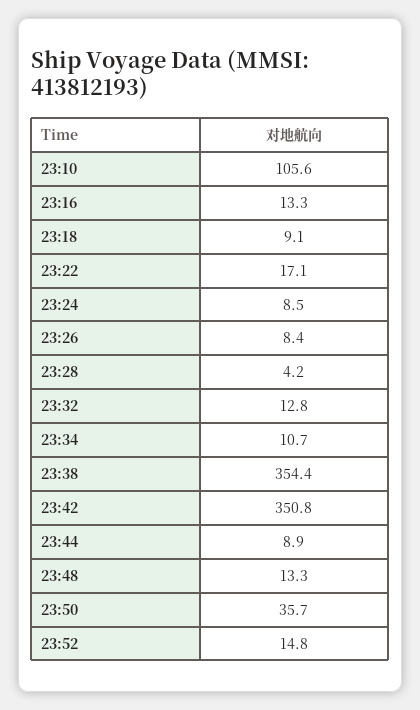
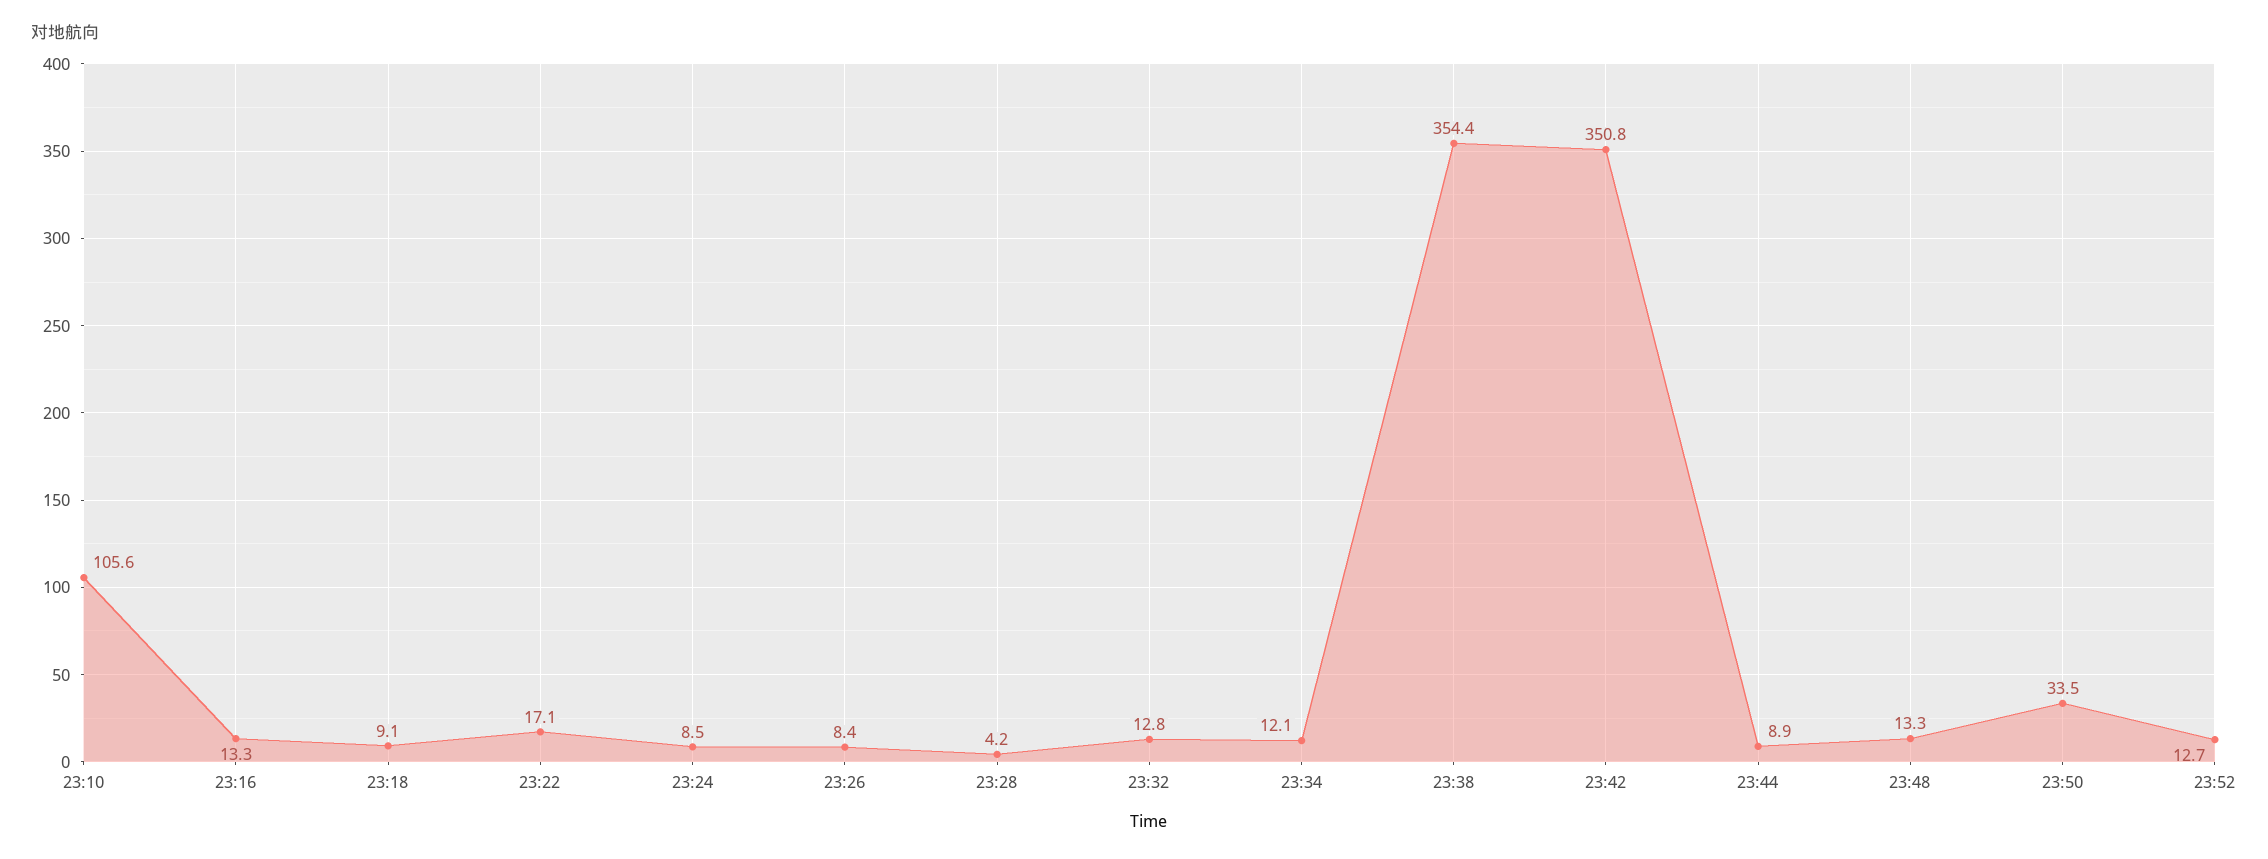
  {
    "23:10": 105.6,
    "23:16": 13.3,
    "23:18": 9.1,
    "23:22": 17.1,
    "23:24": 8.5,
    "23:26": 8.4,
    "23:28": 4.2,
    "23:32": 12.8,
-   "23:34": 10.7,
+   "23:34": 12.1,
    "23:38": 354.4,
    "23:42": 350.8,
    "23:44": 8.9,
    "23:48": 13.3,
-   "23:50": 35.7,
+   "23:50": 33.5,
-   "23:52": 14.8
+   "23:52": 12.7
  }

